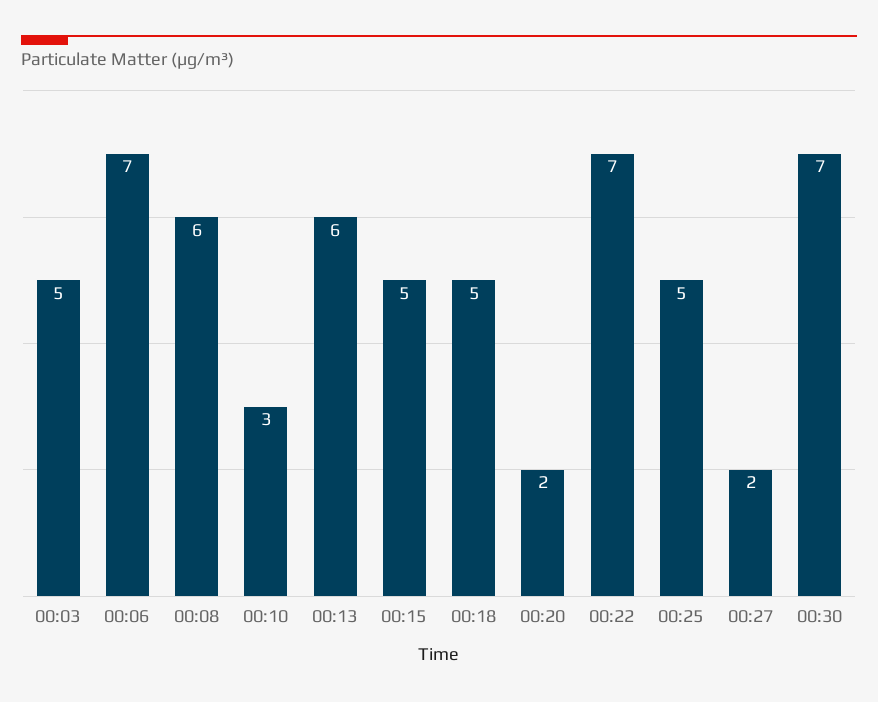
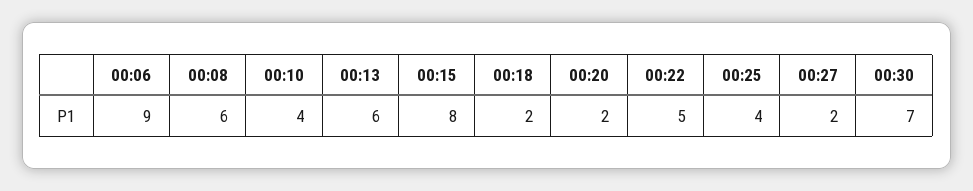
  {
-   "00:03": 5,
-   "00:06": 7,
+   "00:06": 9,
    "00:08": 6,
-   "00:10": 3,
+   "00:10": 4,
    "00:13": 6,
-   "00:15": 5,
+   "00:15": 8,
-   "00:18": 5,
+   "00:18": 2,
    "00:20": 2,
-   "00:22": 7,
+   "00:22": 5,
-   "00:25": 5,
+   "00:25": 4,
    "00:27": 2,
    "00:30": 7
  }

